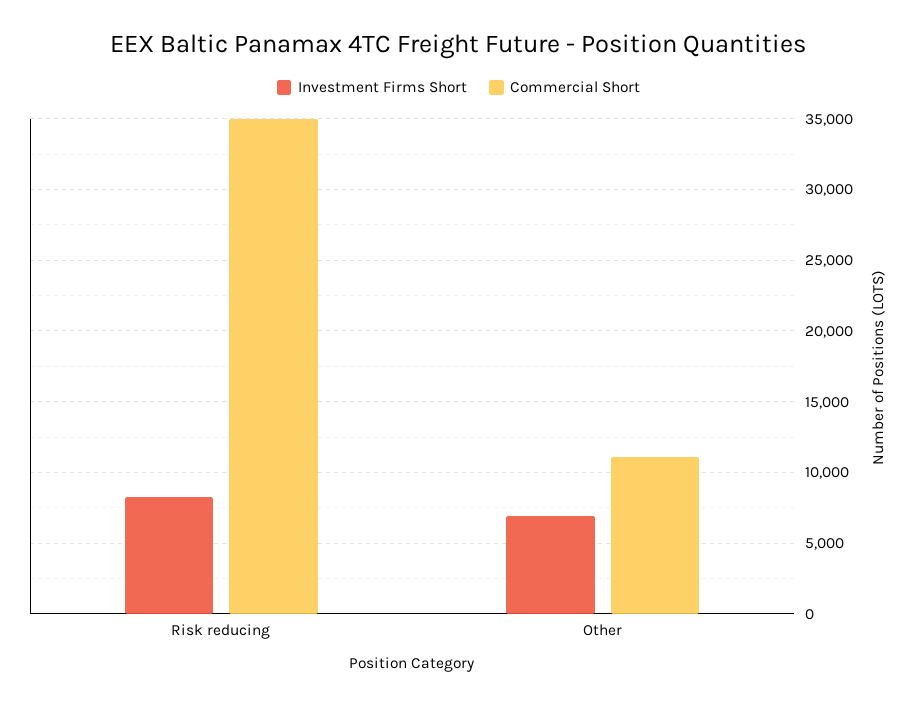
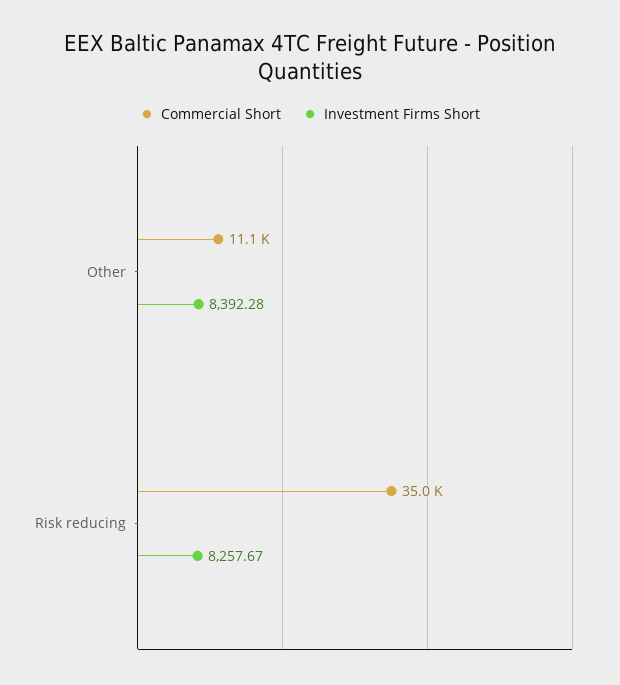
  {
    "Investment Firms Short": {
      "Risk reducing": 8257.67,
-     "Other": 7000
+     "Other": 8392.28
    },
    "Commercial Short": {
      "Risk reducing": 35000,
      "Other": 11100
    }
  }

